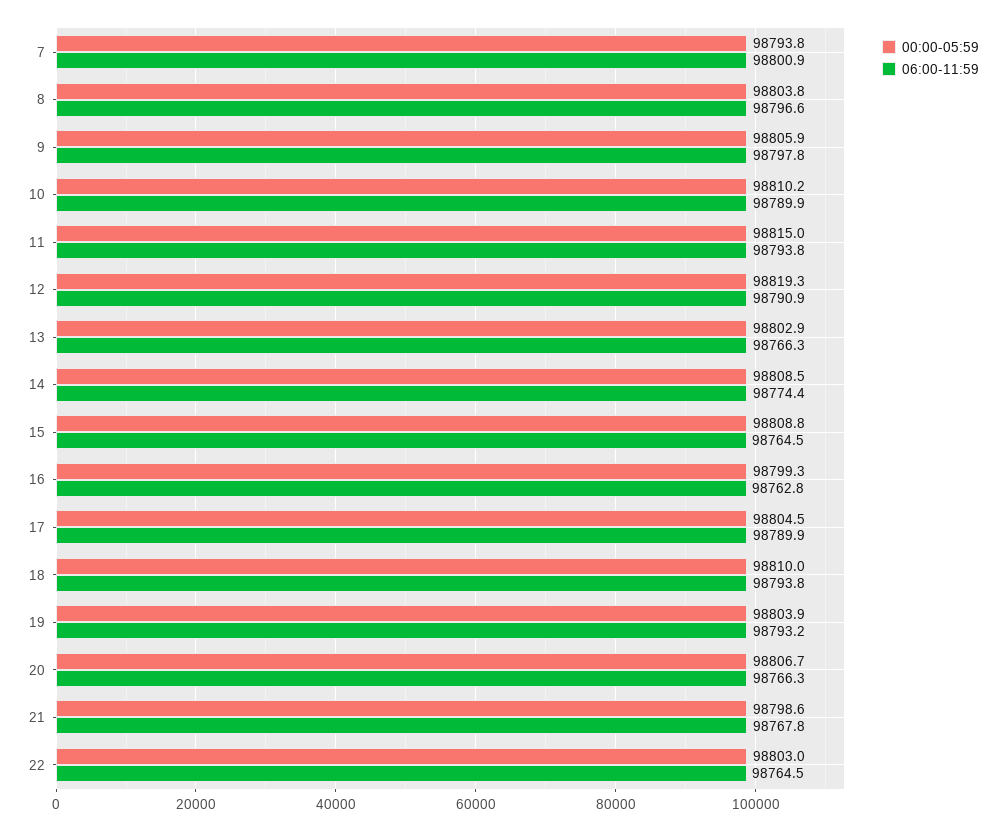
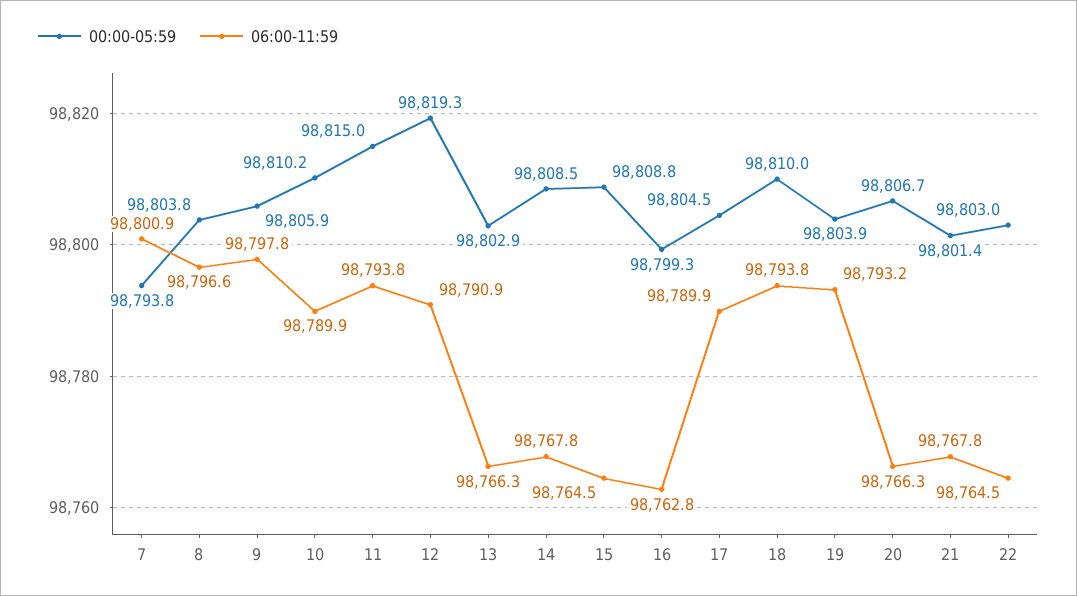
  {
    "00:00-05:59": {
      "7": 98793.8,
      "8": 98803.8,
      "9": 98805.9,
      "10": 98810.2,
      "11": 98815,
      "12": 98819.3,
      "13": 98802.9,
      "14": 98808.5,
      "15": 98808.8,
      "16": 98799.3,
      "17": 98804.5,
      "18": 98810,
      "19": 98803.9,
      "20": 98806.7,
-     "21": 98798.6,
+     "21": 98801.4,
      "22": 98803
    },
    "06:00-11:59": {
      "7": 98800.9,
      "8": 98796.6,
      "9": 98797.8,
      "10": 98789.9,
      "11": 98793.8,
      "12": 98790.9,
      "13": 98766.3,
-     "14": 98774.4,
+     "14": 98767.8,
      "15": 98764.5,
      "16": 98762.8,
      "17": 98789.9,
      "18": 98793.8,
      "19": 98793.2,
      "20": 98766.3,
      "21": 98767.8,
      "22": 98764.5
    }
  }

